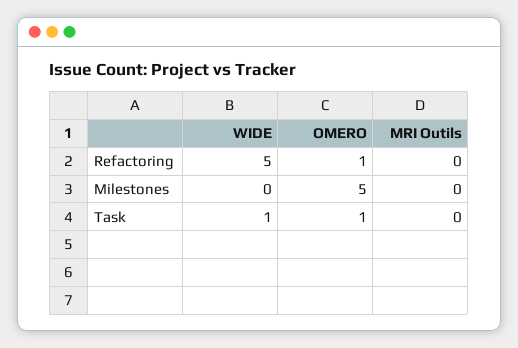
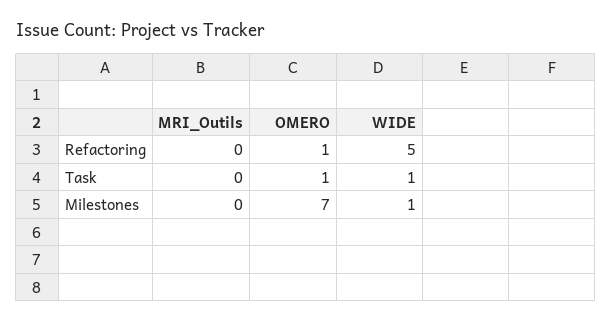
  {
    "WIDE": {
      "Refactoring": 5,
-     "Milestones": 0,
+     "Milestones": 1,
      "Task": 1
    },
    "OMERO": {
      "Refactoring": 1,
-     "Milestones": 5,
+     "Milestones": 7,
      "Task": 1
    },
    "MRI Outils": {
      "Refactoring": 0,
      "Milestones": 0,
      "Task": 0
    }
  }

